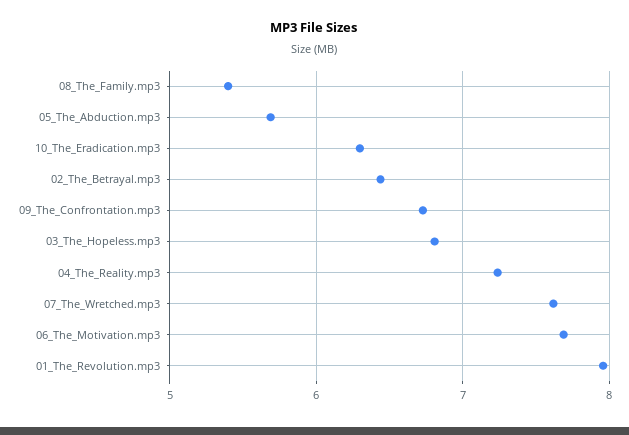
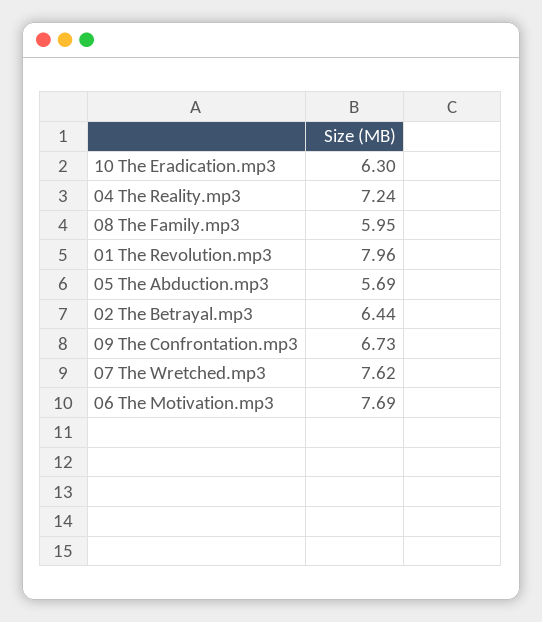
  {
-   "08_The_Family.mp3": 5.4,
+   "08_The_Family.mp3": 5.95,
    "05_The_Abduction.mp3": 5.69,
    "10_The_Eradication.mp3": 6.3,
    "02_The_Betrayal.mp3": 6.44,
    "09_The_Confrontation.mp3": 6.73,
-   "03_The_Hopeless.mp3": 6.8,
    "04_The_Reality.mp3": 7.24,
    "07_The_Wretched.mp3": 7.62,
    "06_The_Motivation.mp3": 7.69,
    "01_The_Revolution.mp3": 7.96
  }

